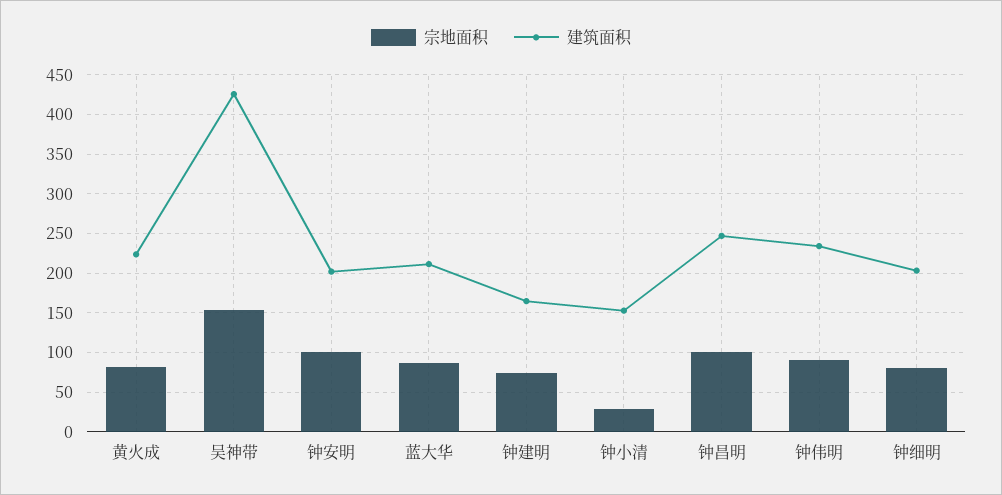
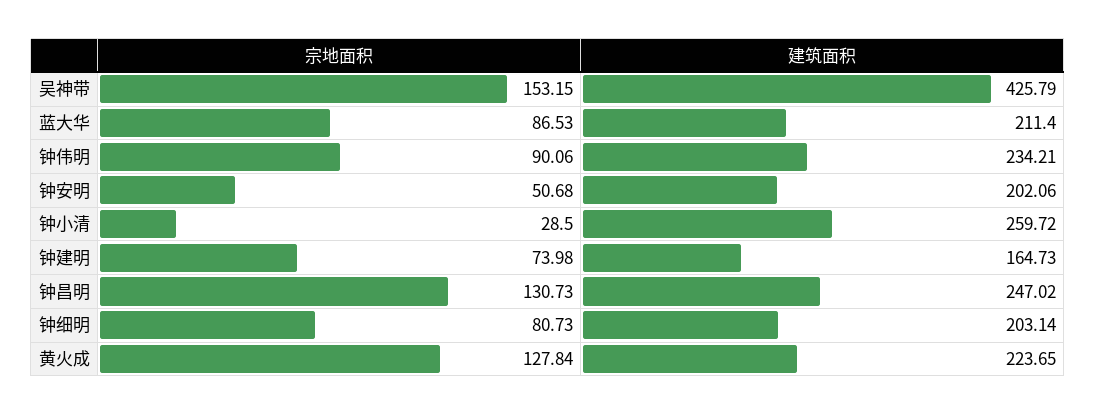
  {
    "宗地面积": {
-     "黄火成": 80,
+     "黄火成": 127.84,
      "吴神带": 153.15,
-     "钟安明": 100,
+     "钟安明": 50.68,
      "蓝大华": 86.53,
      "钟建明": 73.98,
      "钟小清": 28.5,
-     "钟昌明": 100,
+     "钟昌明": 130.73,
      "钟伟明": 90.06,
      "钟细明": 80.73
    },
    "建筑面积": {
      "黄火成": 223.65,
      "吴神带": 425.79,
      "钟安明": 202.06,
      "蓝大华": 211.4,
      "钟建明": 164.73,
-     "钟小清": 150,
+     "钟小清": 259.72,
      "钟昌明": 247.02,
      "钟伟明": 234.21,
      "钟细明": 203.14
    }
  }

